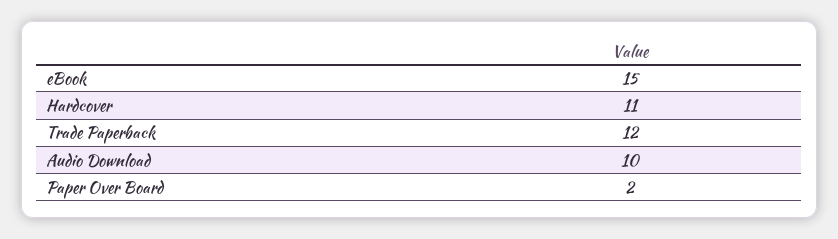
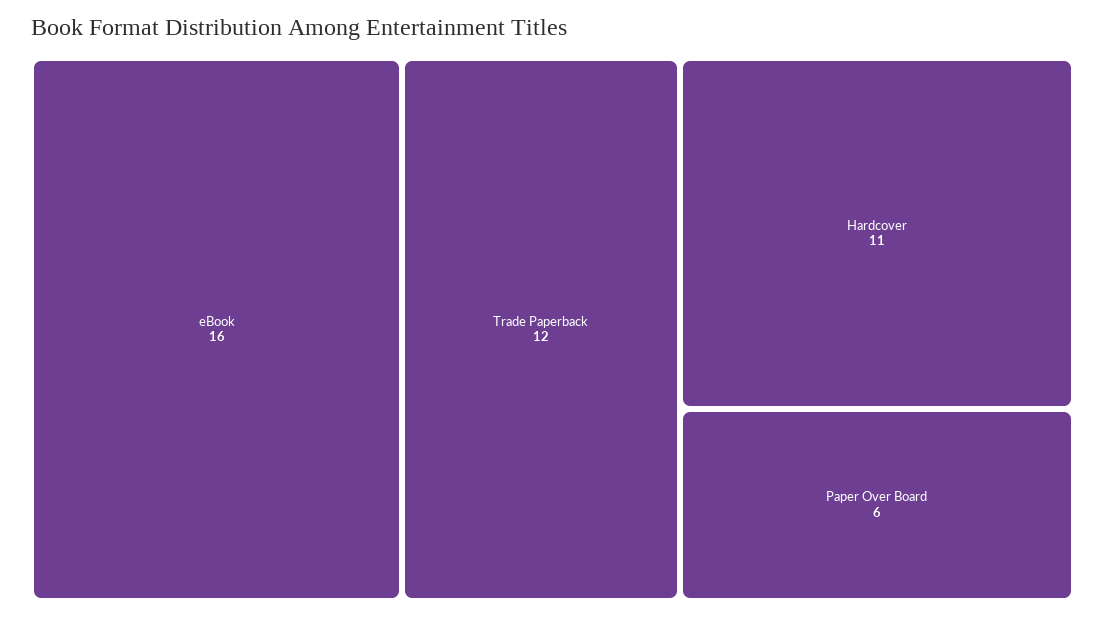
  {
-   "eBook": 15,
+   "eBook": 16,
    "Hardcover": 11,
    "Trade Paperback": 12,
-   "Audio Download": 10,
-   "Paper Over Board": 2
+   "Paper Over Board": 6
  }

